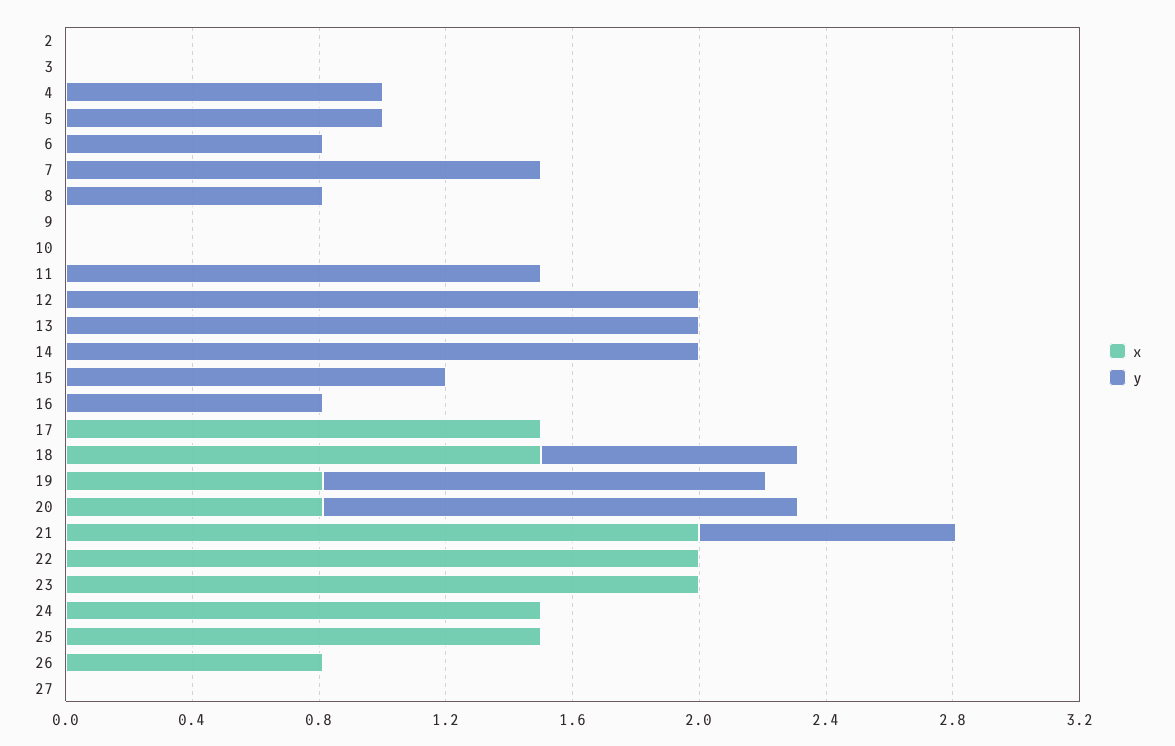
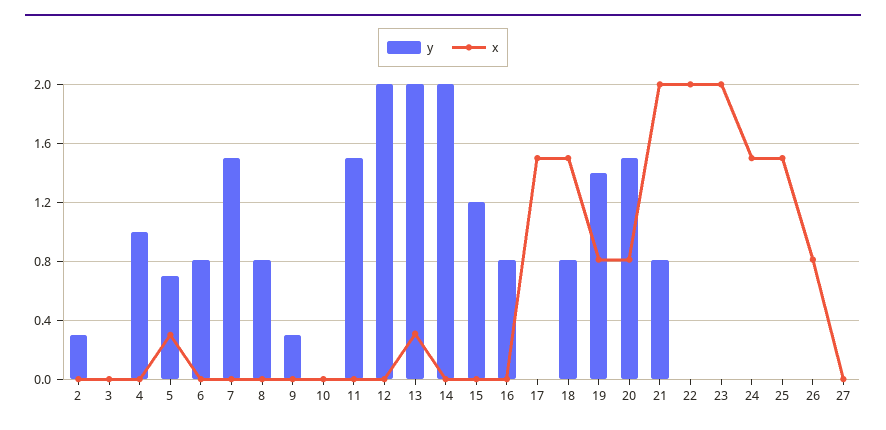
  {
    "x": {
      "2": 0,
      "3": 0,
      "4": 0,
-     "5": 0,
+     "5": 0.3,
      "6": 0,
      "7": 0,
      "8": 0,
      "9": 0,
      "10": 0,
      "11": 0,
      "12": 0,
-     "13": 0,
+     "13": 0.3,
      "14": 0,
      "15": 0,
      "16": 0,
      "17": 1.5,
      "18": 1.5,
      "19": 0.8,
      "20": 0.8,
      "21": 2,
      "22": 2,
      "23": 2,
      "24": 1.5,
      "25": 1.5,
      "26": 0.8,
      "27": 0
    },
    "y": {
-     "2": 0,
+     "2": 0.3,
      "3": 0,
      "4": 1,
-     "5": 1,
+     "5": 0.7,
      "6": 0.8,
      "7": 1.5,
      "8": 0.8,
-     "9": 0,
+     "9": 0.3,
      "10": 0,
      "11": 1.5,
      "12": 2,
      "13": 2,
      "14": 2,
      "15": 1.2,
      "16": 0.8,
      "17": 0,
      "18": 0.8,
      "19": 1.4,
      "20": 1.5,
      "21": 0.8,
      "22": 0,
      "23": 0,
      "24": 0,
      "25": 0,
      "26": 0,
      "27": 0
    }
  }

